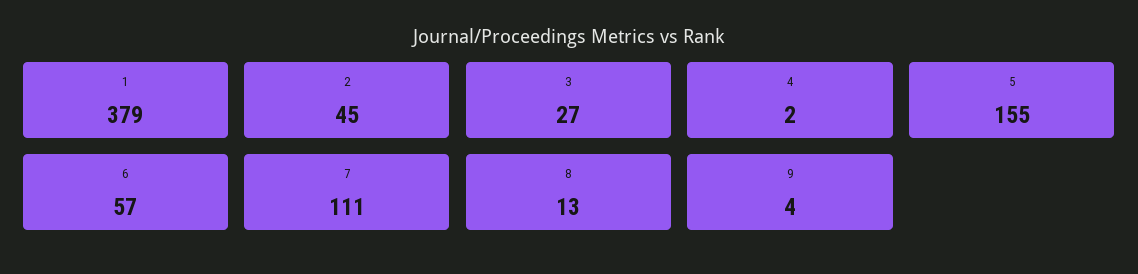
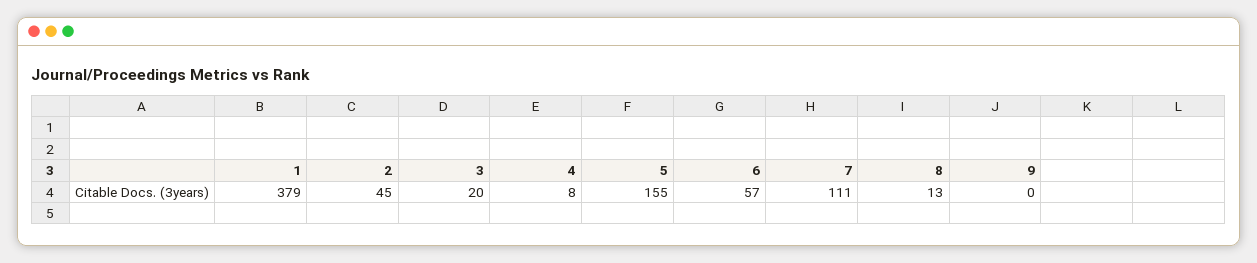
  {
    "1": 379,
    "2": 45,
-   "3": 27,
+   "3": 20,
-   "4": 2,
+   "4": 8,
    "5": 155,
    "6": 57,
    "7": 111,
    "8": 13,
-   "9": 4
+   "9": 0
  }

